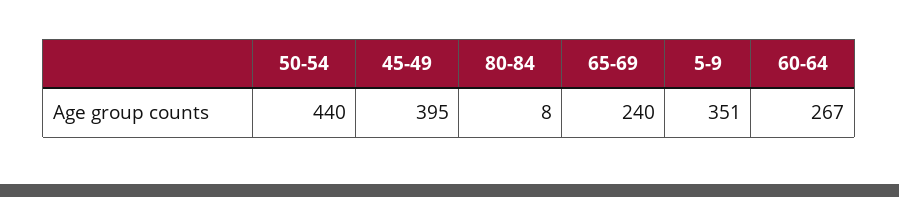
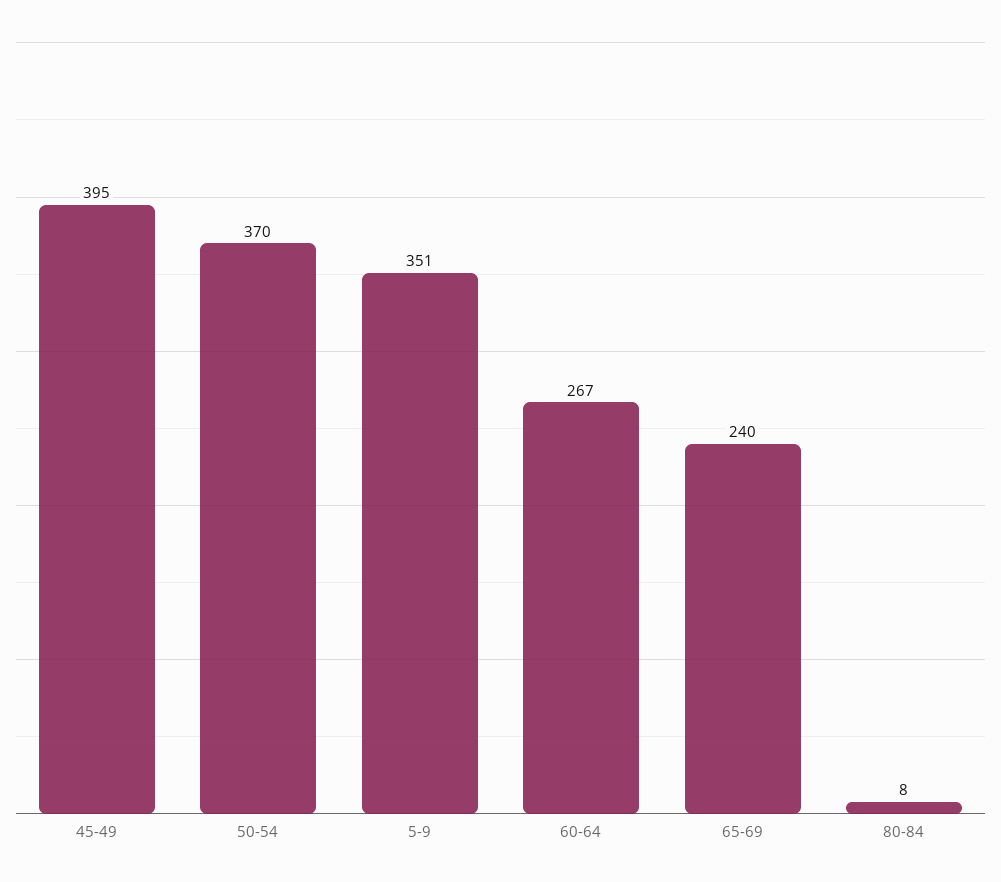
  {
-   "50-54": 440,
+   "50-54": 370,
    "45-49": 395,
    "80-84": 8,
    "65-69": 240,
    "5-9": 351,
    "60-64": 267
  }

